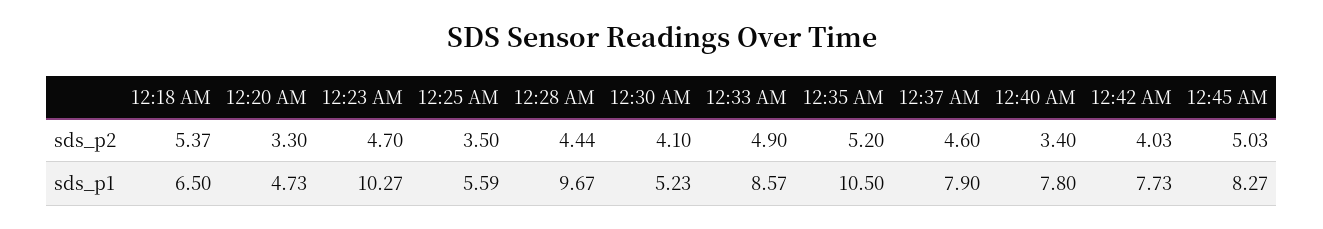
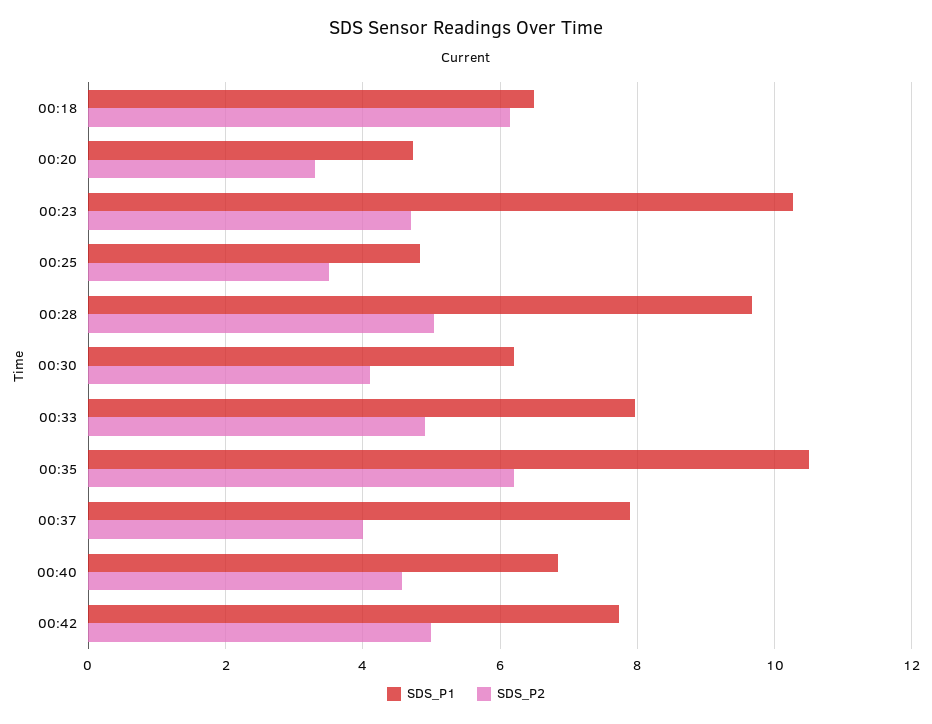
  {
    "sds_p2": {
-     "12:18 AM": 5.37,
+     "12:18 AM": 6.2,
      "12:20 AM": 3.3,
      "12:23 AM": 4.7,
      "12:25 AM": 3.5,
-     "12:28 AM": 4.44,
+     "12:28 AM": 5,
      "12:30 AM": 4.1,
      "12:33 AM": 4.9,
-     "12:35 AM": 5.2,
+     "12:35 AM": 6.2,
-     "12:37 AM": 4.6,
+     "12:37 AM": 4,
-     "12:40 AM": 3.4,
+     "12:40 AM": 4.6,
-     "12:42 AM": 4.03,
+     "12:42 AM": 5
-     "12:45 AM": 5.03
    },
    "sds_p1": {
      "12:18 AM": 6.5,
      "12:20 AM": 4.73,
      "12:23 AM": 10.27,
-     "12:25 AM": 5.59,
+     "12:25 AM": 4.8,
      "12:28 AM": 9.67,
-     "12:30 AM": 5.23,
+     "12:30 AM": 6.2,
-     "12:33 AM": 8.57,
+     "12:33 AM": 8,
      "12:35 AM": 10.5,
      "12:37 AM": 7.9,
-     "12:40 AM": 7.8,
+     "12:40 AM": 6.8,
-     "12:42 AM": 7.73,
+     "12:42 AM": 7.73
-     "12:45 AM": 8.27
    }
  }

